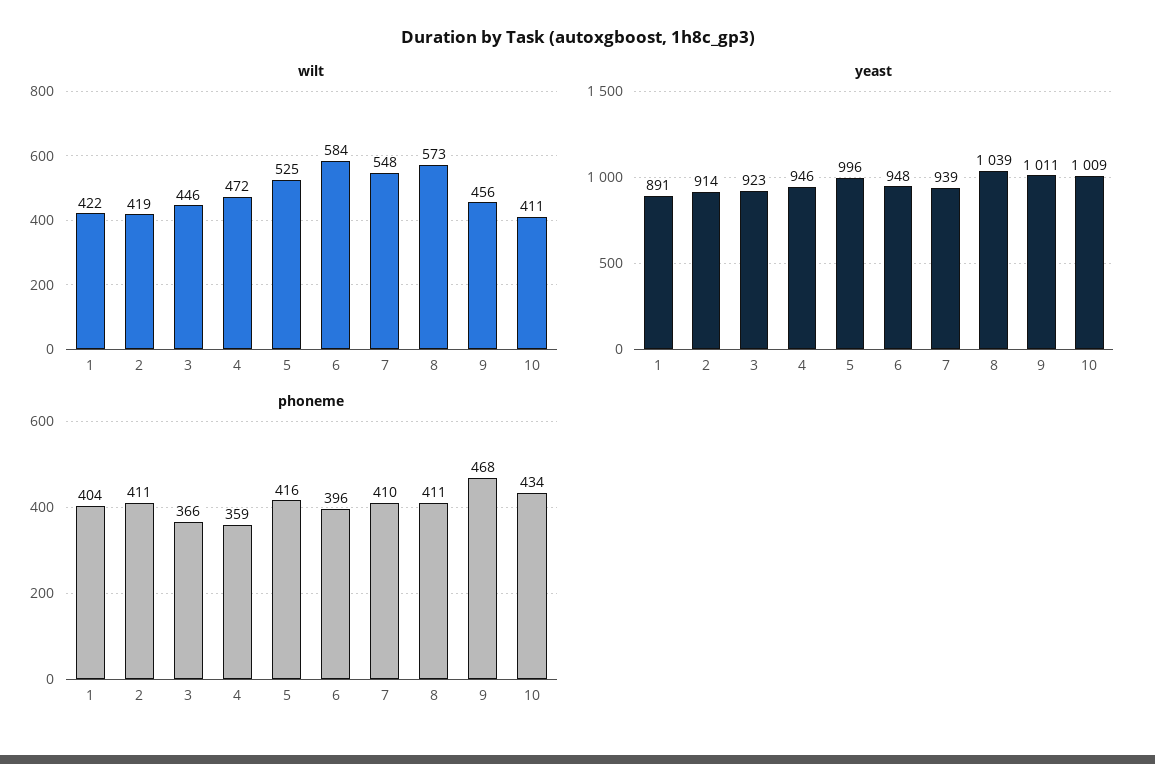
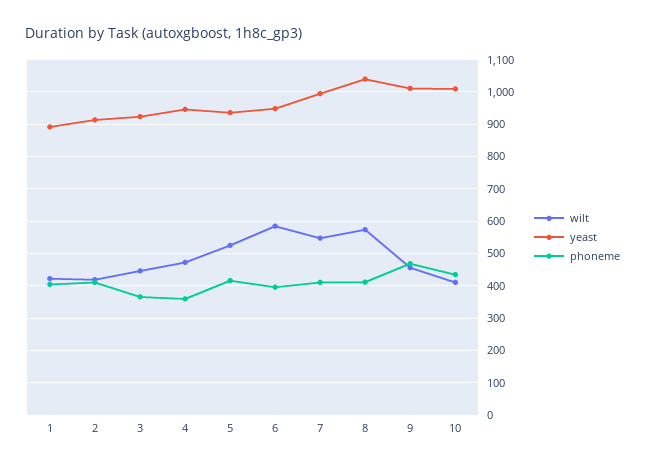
  {
    "wilt": {
      "1": 422,
      "2": 419,
      "3": 446,
      "4": 472,
      "5": 525,
      "6": 584,
      "7": 548,
      "8": 573,
      "9": 456,
      "10": 411
    },
    "yeast": {
      "1": 891,
      "2": 914,
      "3": 923,
      "4": 946,
-     "5": 996,
+     "5": 940,
      "6": 948,
-     "7": 939,
+     "7": 1000,
      "8": 1039,
      "9": 1011,
      "10": 1009
    },
    "phoneme": {
      "1": 404,
      "2": 411,
      "3": 366,
      "4": 359,
      "5": 416,
      "6": 396,
      "7": 410,
      "8": 411,
      "9": 468,
      "10": 434
    }
  }

